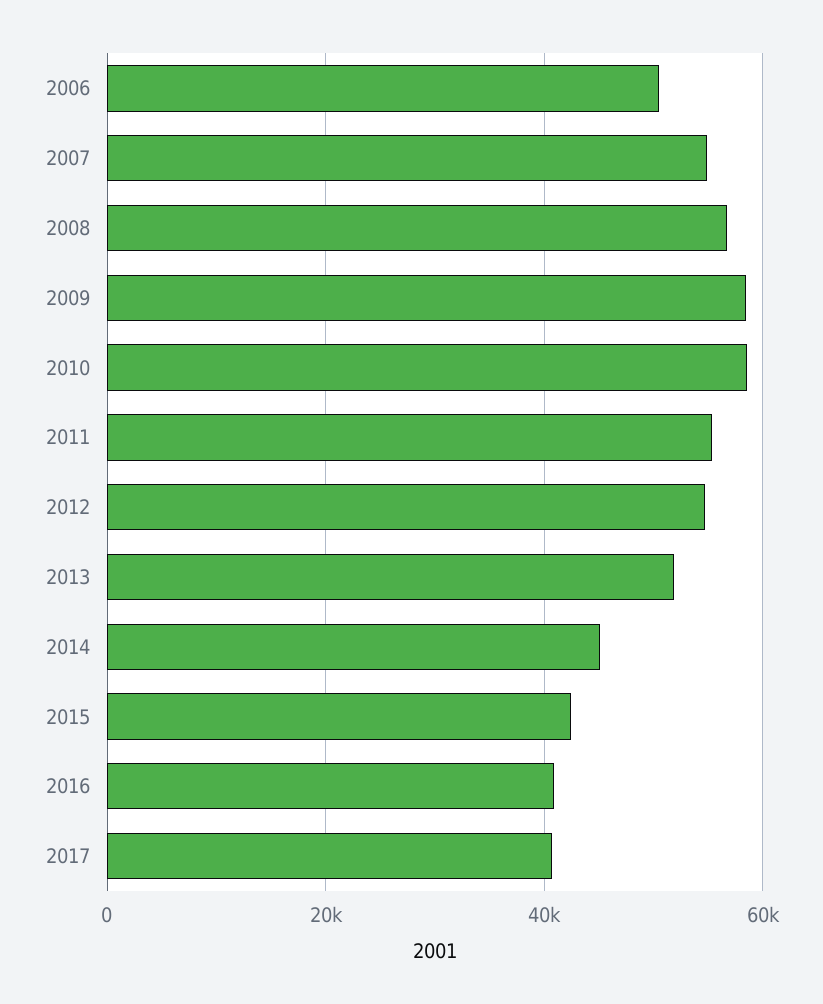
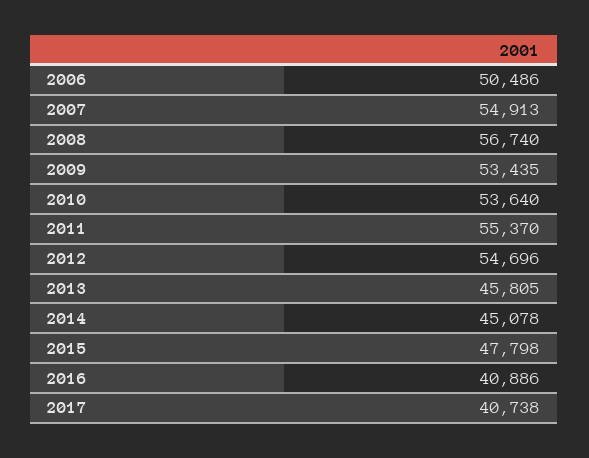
  {
    "2006": 50486,
    "2007": 54913,
    "2008": 56740,
-   "2009": 58000,
+   "2009": 53435,
-   "2010": 58000,
+   "2010": 53640,
    "2011": 55370,
    "2012": 54696,
-   "2013": 52000,
+   "2013": 45805,
    "2014": 45078,
-   "2015": 42000,
+   "2015": 47798,
    "2016": 40886,
    "2017": 40738
  }

